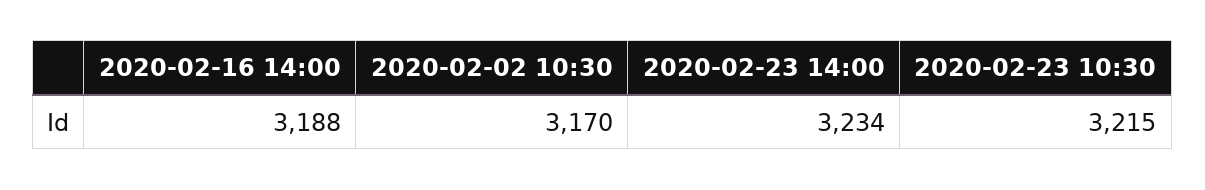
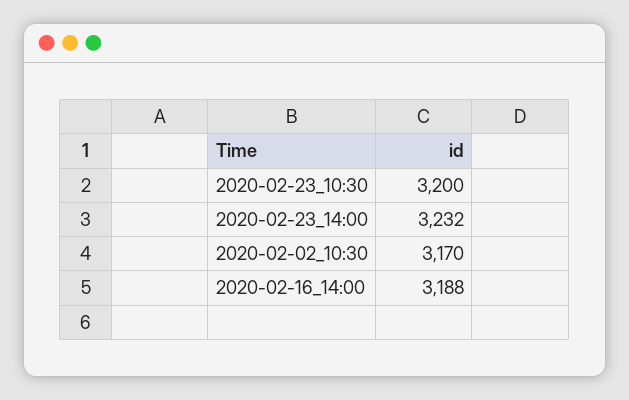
  {
    "2020-02-16 14:00": 3188,
    "2020-02-02 10:30": 3170,
-   "2020-02-23 14:00": 3234,
+   "2020-02-23 14:00": 3232,
-   "2020-02-23 10:30": 3215
+   "2020-02-23 10:30": 3200
  }

